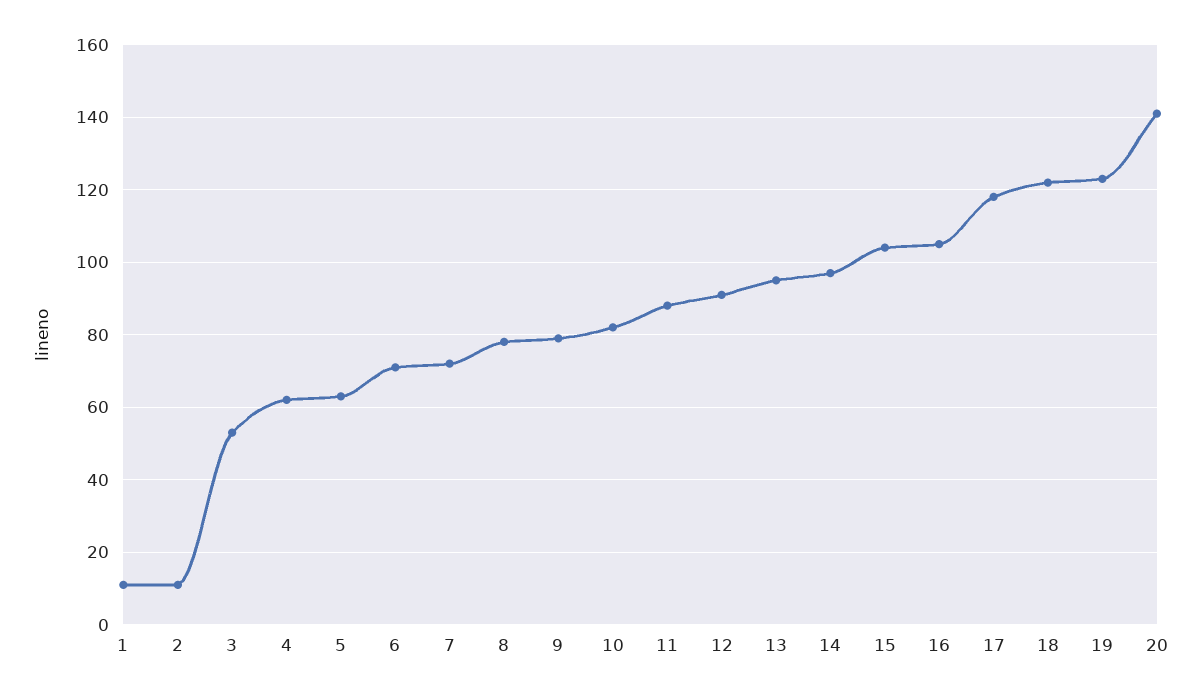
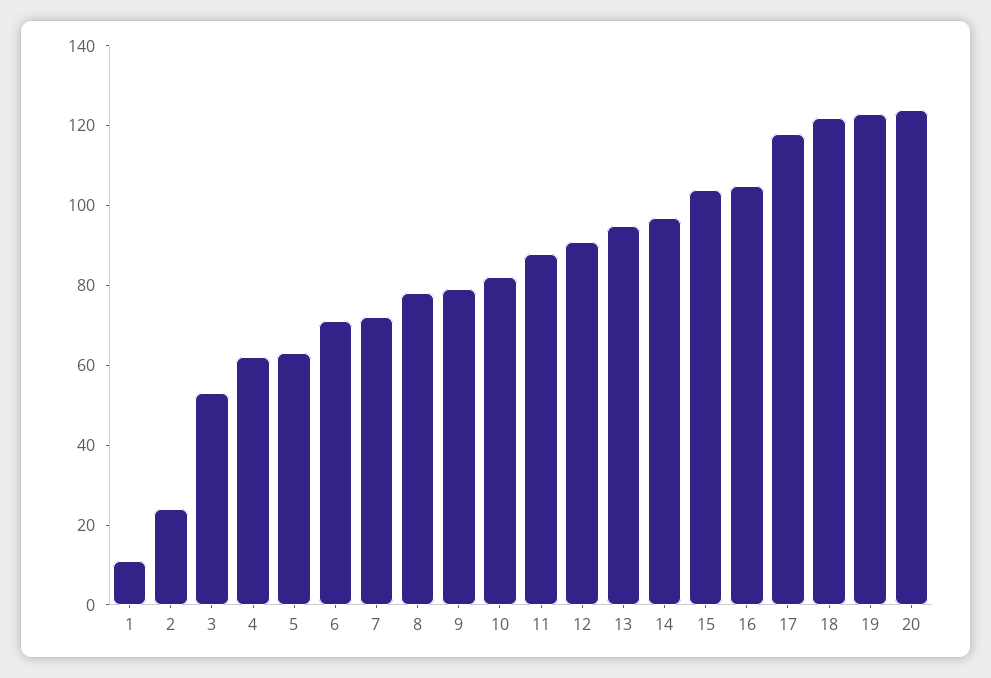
  {
    "1": 10,
-   "2": 10,
+   "2": 25,
    "3": 55,
    "4": 60,
    "5": 65,
    "6": 70,
    "7": 70,
    "8": 80,
    "9": 80,
    "10": 80,
    "11": 90,
    "12": 90,
    "13": 95,
    "14": 95,
    "15": 105,
    "16": 105,
    "17": 120,
    "18": 120,
    "19": 125,
-   "20": 140
+   "20": 125
  }

